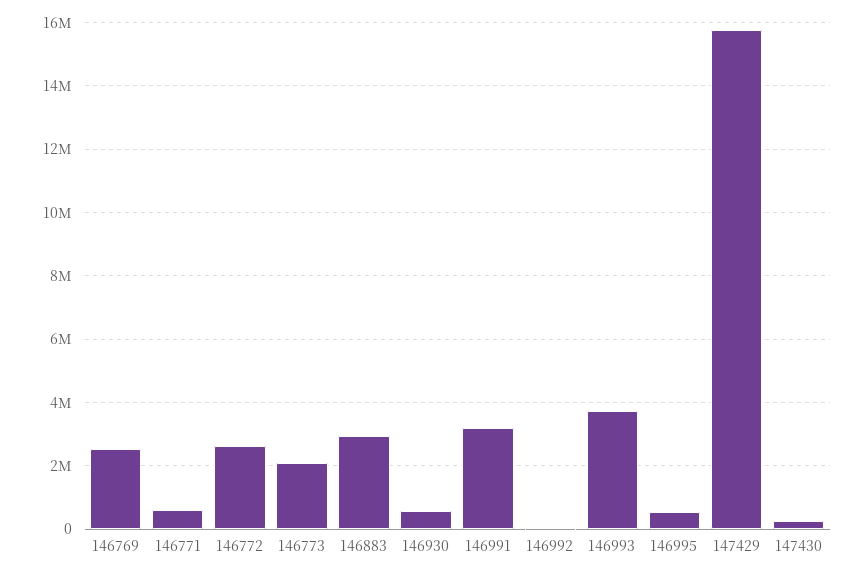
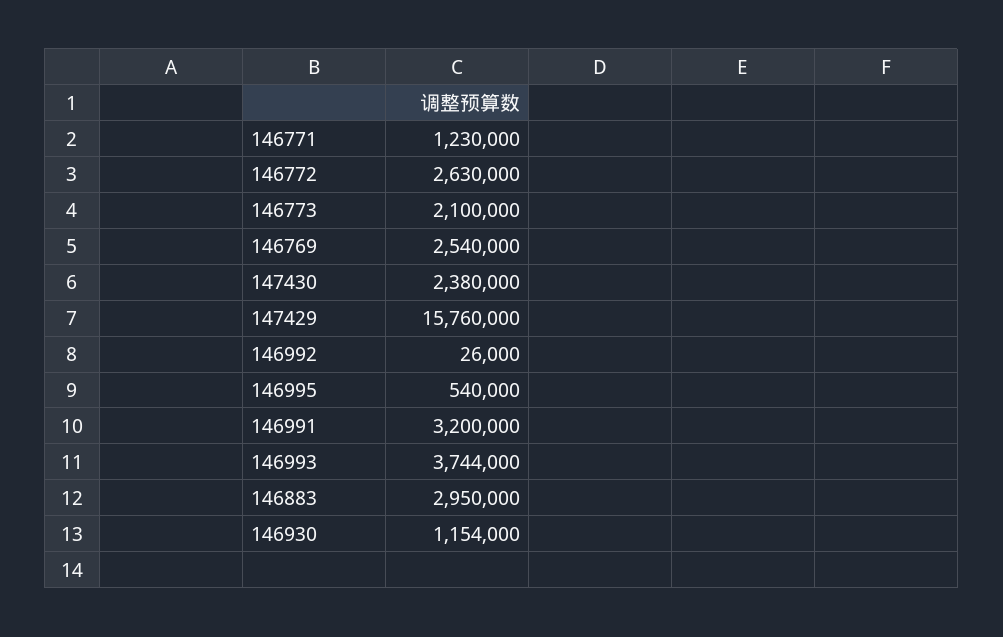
  {
    "146769": 2540000,
-   "146771": 600000,
+   "146771": 1230000,
    "146772": 2630000,
    "146773": 2100000,
    "146883": 2950000,
-   "146930": 600000,
+   "146930": 1154000,
    "146991": 3200000,
    "146992": 26000,
    "146993": 3744000,
    "146995": 540000,
    "147429": 15760000,
-   "147430": 200000
+   "147430": 2380000
  }

